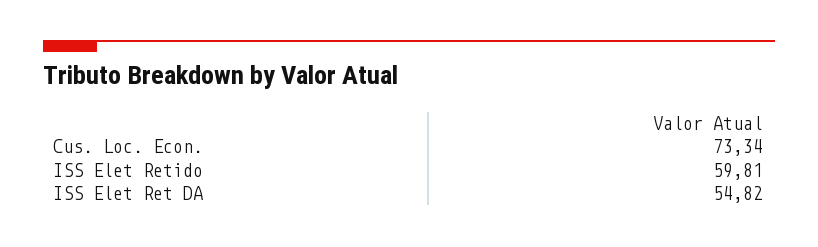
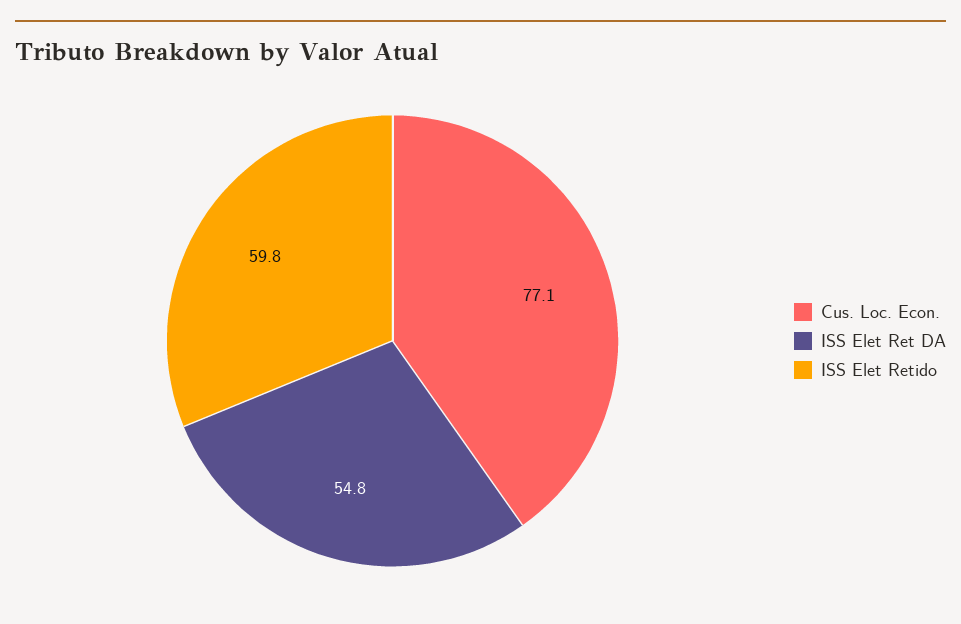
  {
-   "Cus. Loc. Econ.": 73.34,
+   "Cus. Loc. Econ.": 77.1,
    "ISS Elet Retido": 59.81,
    "ISS Elet Ret DA": 54.82
  }

